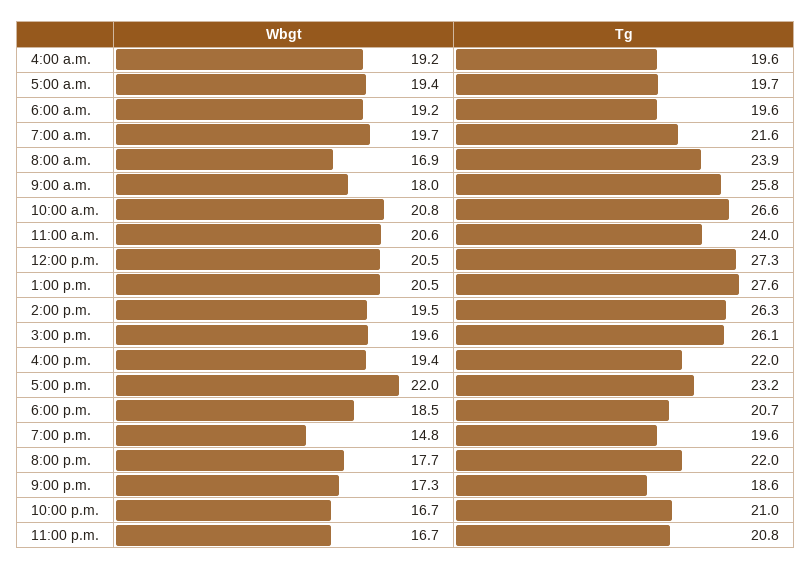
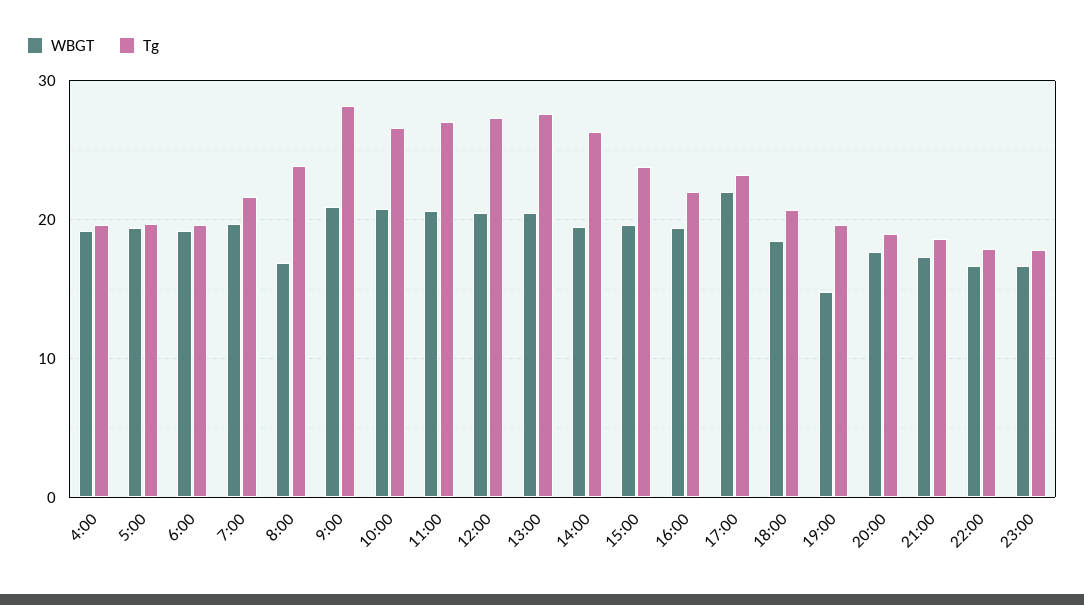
  {
    "Wbgt": {
      "4:00 a.m.": 19.2,
      "5:00 a.m.": 19.4,
      "6:00 a.m.": 19.2,
      "7:00 a.m.": 19.7,
      "8:00 a.m.": 16.9,
-     "9:00 a.m.": 18,
+     "9:00 a.m.": 21,
      "10:00 a.m.": 20.8,
      "11:00 a.m.": 20.6,
      "12:00 p.m.": 20.5,
      "1:00 p.m.": 20.5,
      "2:00 p.m.": 19.5,
      "3:00 p.m.": 19.6,
      "4:00 p.m.": 19.4,
      "5:00 p.m.": 22,
      "6:00 p.m.": 18.5,
      "7:00 p.m.": 14.8,
      "8:00 p.m.": 17.7,
      "9:00 p.m.": 17.3,
      "10:00 p.m.": 16.7,
      "11:00 p.m.": 16.7
    },
    "Tg": {
      "4:00 a.m.": 19.6,
      "5:00 a.m.": 19.7,
      "6:00 a.m.": 19.6,
      "7:00 a.m.": 21.6,
      "8:00 a.m.": 23.9,
-     "9:00 a.m.": 25.8,
+     "9:00 a.m.": 28,
      "10:00 a.m.": 26.6,
-     "11:00 a.m.": 24,
+     "11:00 a.m.": 27,
      "12:00 p.m.": 27.3,
      "1:00 p.m.": 27.6,
      "2:00 p.m.": 26.3,
-     "3:00 p.m.": 26.1,
+     "3:00 p.m.": 24,
      "4:00 p.m.": 22,
      "5:00 p.m.": 23.2,
      "6:00 p.m.": 20.7,
      "7:00 p.m.": 19.6,
-     "8:00 p.m.": 22,
+     "8:00 p.m.": 19,
      "9:00 p.m.": 18.6,
-     "10:00 p.m.": 21,
+     "10:00 p.m.": 18,
-     "11:00 p.m.": 20.8
+     "11:00 p.m.": 18
    }
  }

